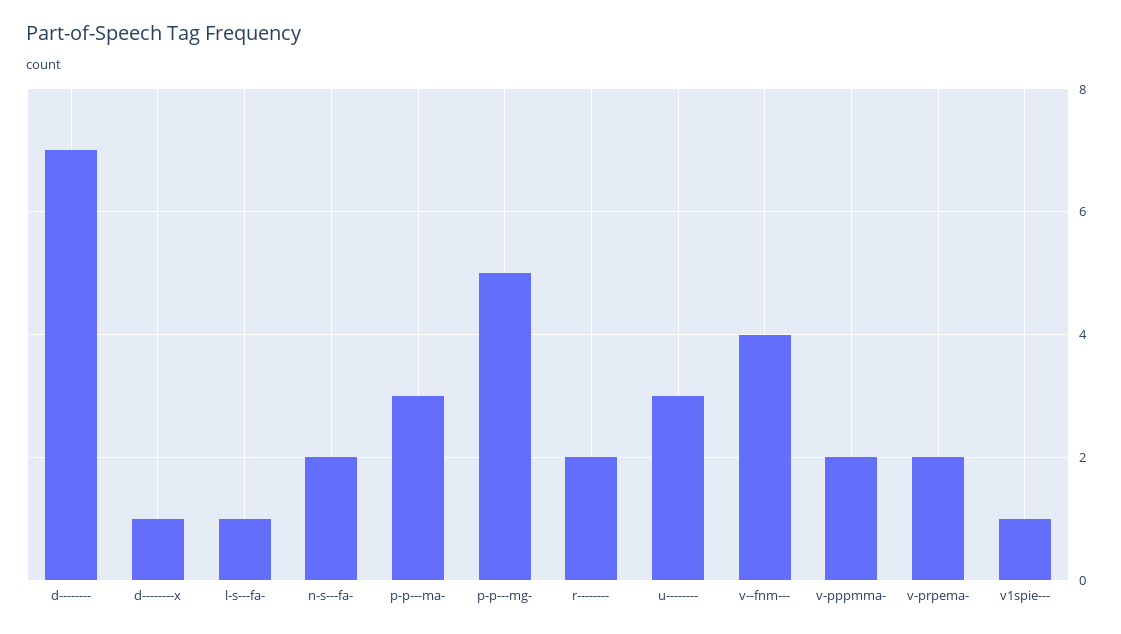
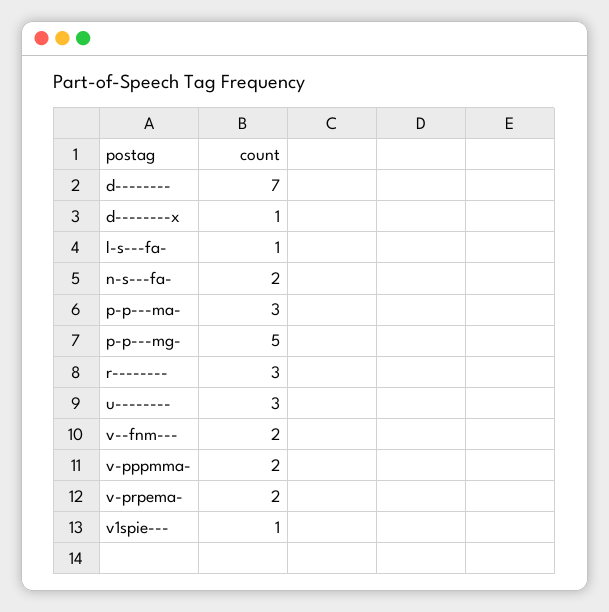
  {
    "d--------": 7,
    "d--------x": 1,
    "l-s---fa-": 1,
    "n-s---fa-": 2,
    "p-p---ma-": 3,
    "p-p---mg-": 5,
-   "r--------": 2,
+   "r--------": 3,
    "u--------": 3,
-   "v--fnm---": 4,
+   "v--fnm---": 2,
    "v-pppmma-": 2,
    "v-prpema-": 2,
    "v1spie---": 1
  }

